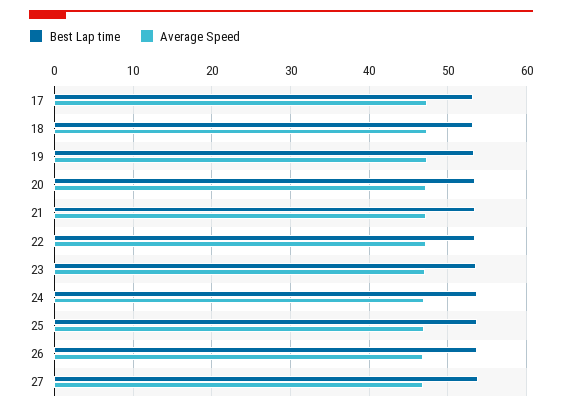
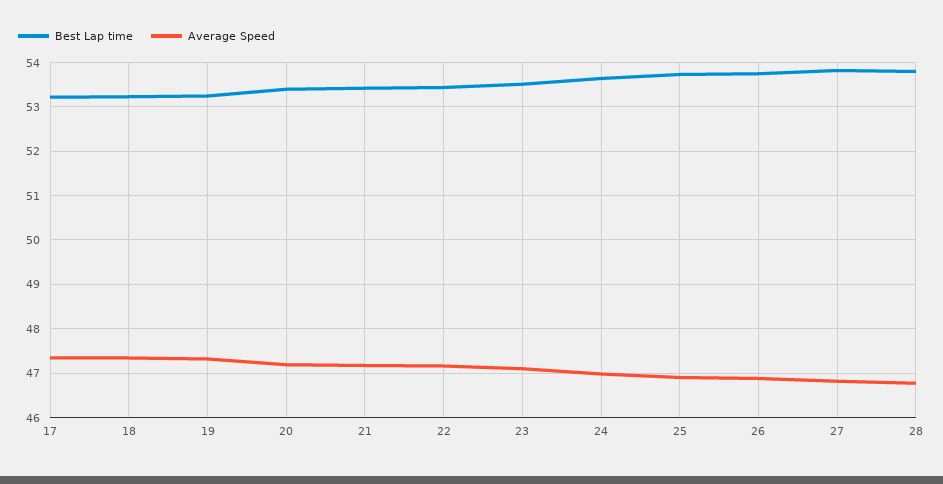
  {
    "Best Lap time": {
      "17": 53.2,
      "18": 53.2,
      "19": 53.2,
      "20": 53.4,
      "21": 53.4,
      "22": 53.4,
      "23": 53.6,
      "24": 53.6,
      "25": 53.8,
      "26": 53.8,
-     "27": 53.8
+     "27": 53.8,
+     "28": 53.8
    },
    "Average Speed": {
      "17": 47.4,
      "18": 47.4,
      "19": 47.4,
      "20": 47.2,
      "21": 47.2,
      "22": 47.2,
      "23": 47.2,
      "24": 47,
      "25": 47,
      "26": 46.8,
-     "27": 46.8
+     "27": 46.8,
+     "28": 46.8
    }
  }

